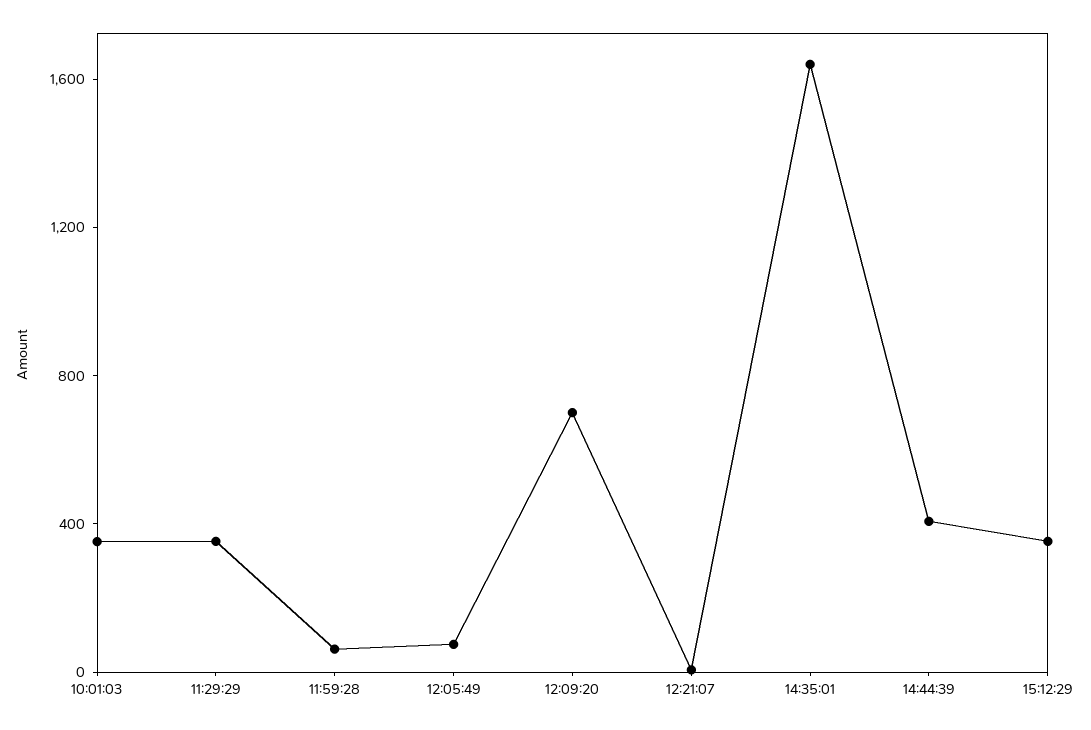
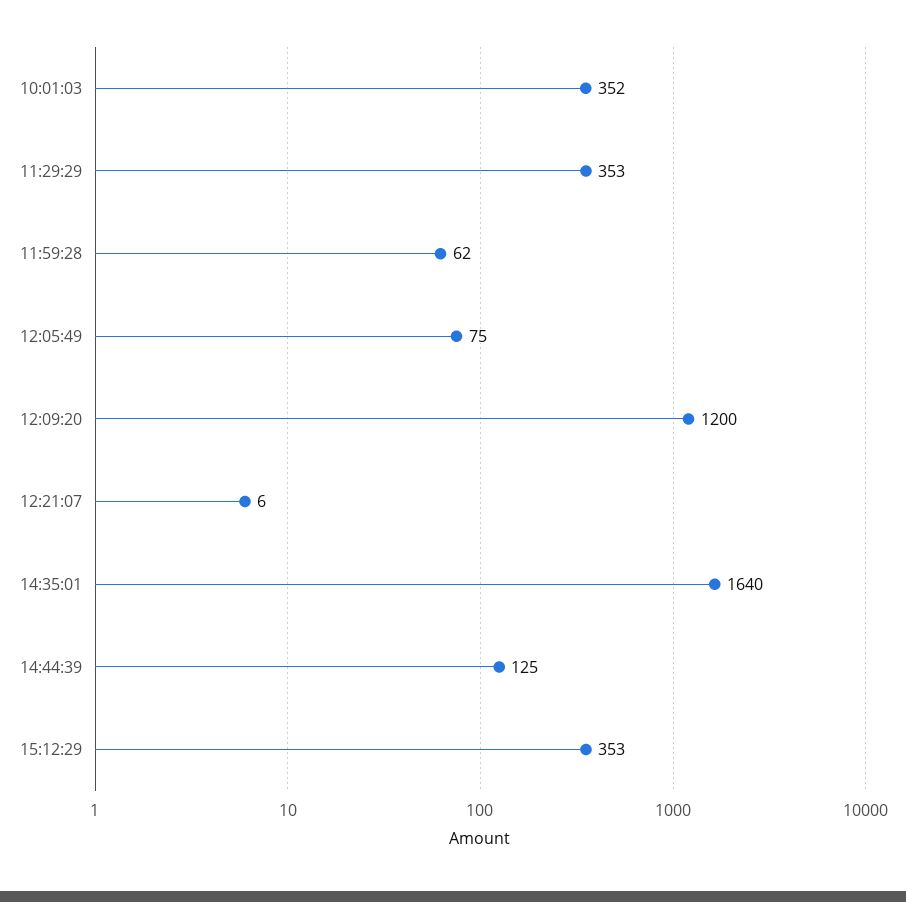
  {
    "10:01:03": 352,
    "11:29:29": 353,
    "11:59:28": 62,
    "12:05:49": 75,
-   "12:09:20": 700,
+   "12:09:20": 1200,
    "12:21:07": 6,
    "14:35:01": 1640,
-   "14:44:39": 400,
+   "14:44:39": 125,
    "15:12:29": 353
  }

